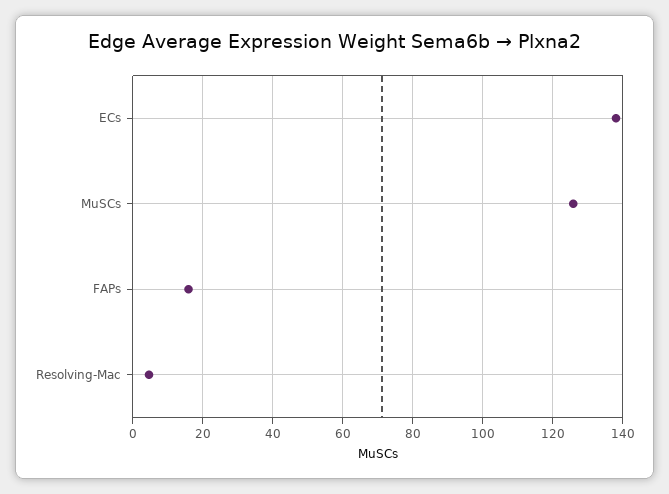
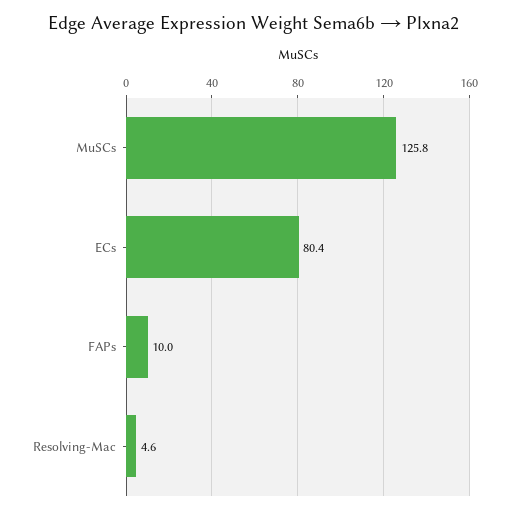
  {
-   "ECs": 138,
+   "ECs": 80.4,
    "MuSCs": 125.8,
-   "FAPs": 16,
+   "FAPs": 10,
    "Resolving-Mac": 4.6
  }

